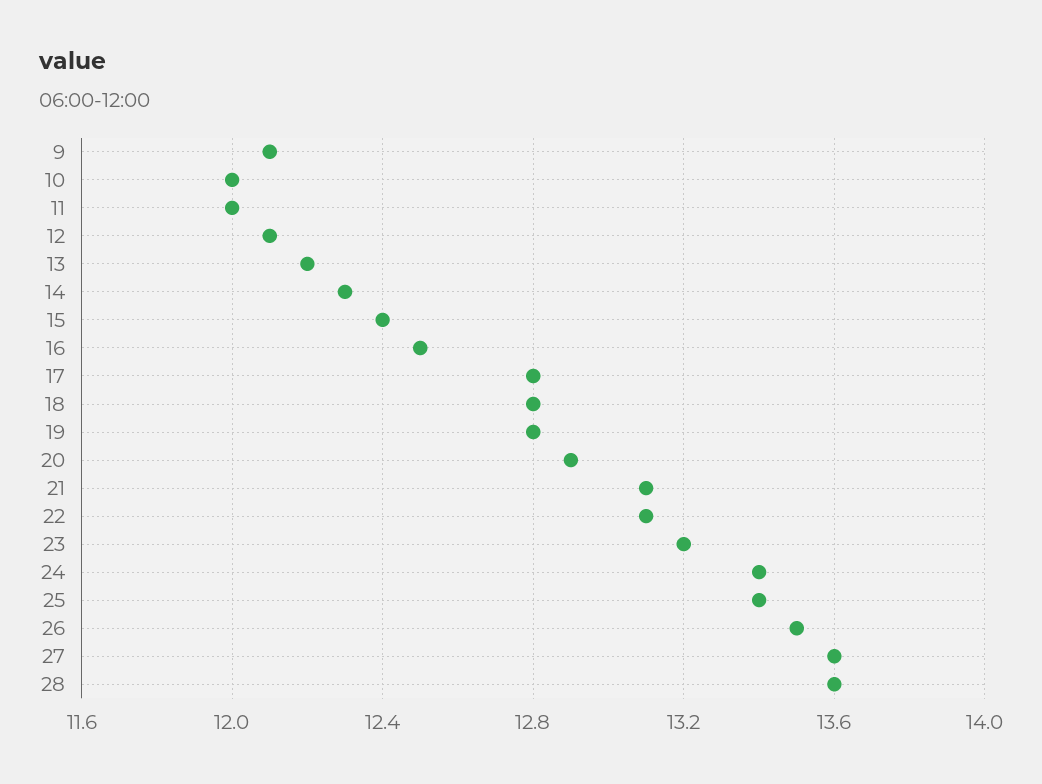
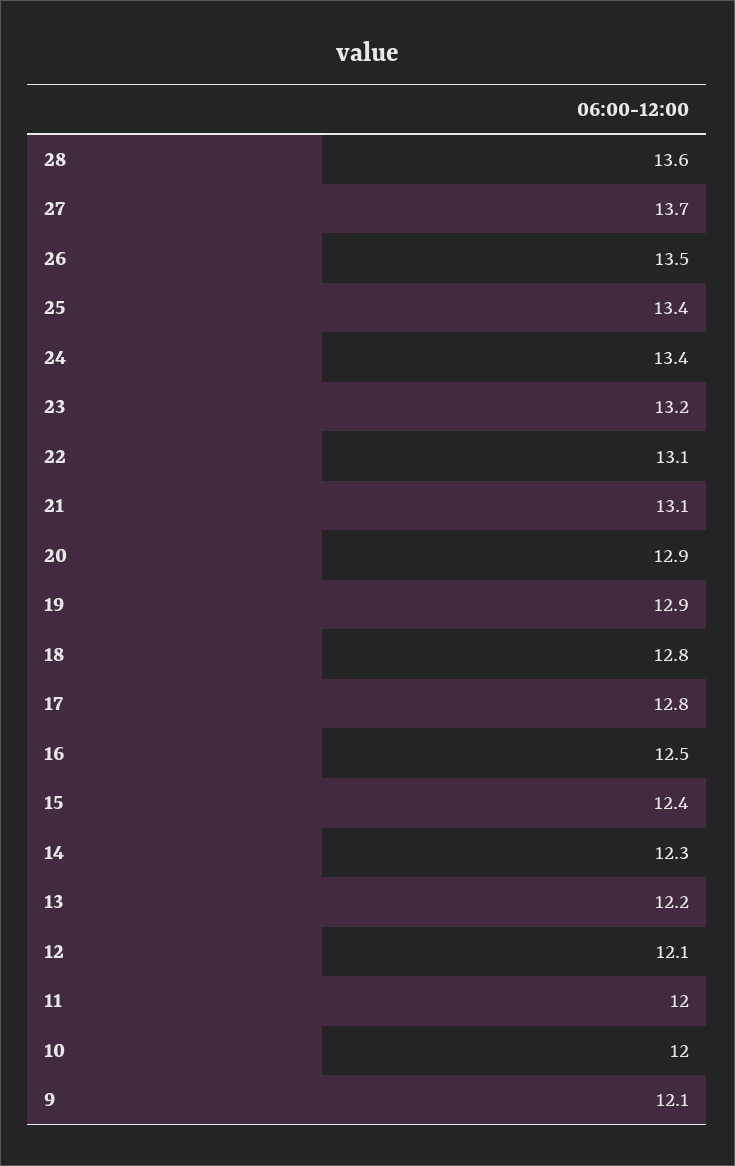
  {
    "9": 12.1,
    "10": 12,
    "11": 12,
    "12": 12.1,
    "13": 12.2,
    "14": 12.3,
    "15": 12.4,
    "16": 12.5,
    "17": 12.8,
    "18": 12.8,
-   "19": 12.8,
+   "19": 12.9,
    "20": 12.9,
    "21": 13.1,
    "22": 13.1,
    "23": 13.2,
    "24": 13.4,
    "25": 13.4,
    "26": 13.5,
-   "27": 13.6,
+   "27": 13.7,
    "28": 13.6
  }

